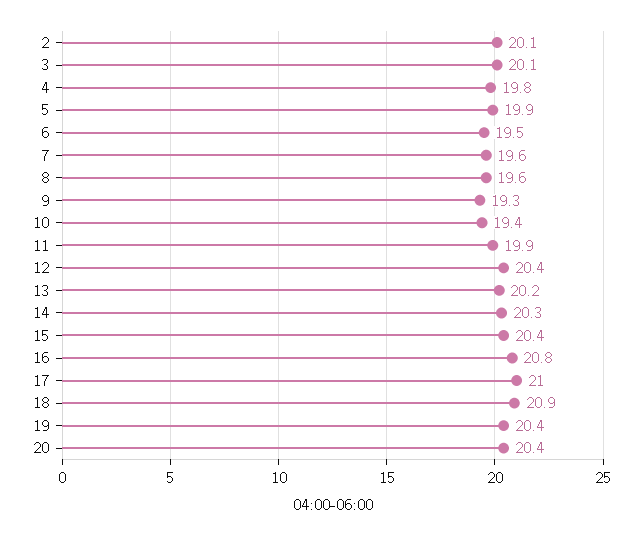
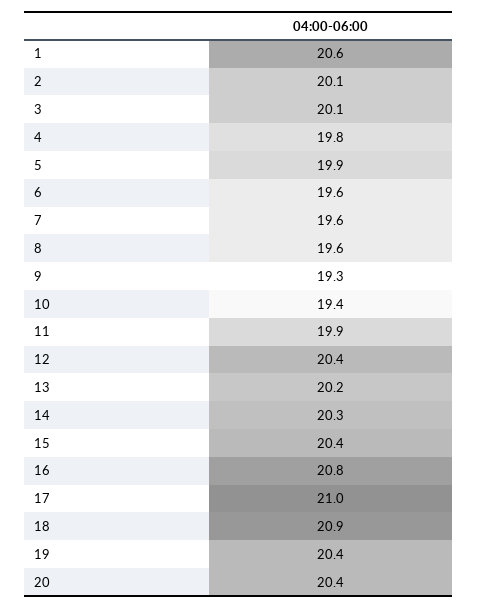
  {
    "2": 20.1,
    "3": 20.1,
    "4": 19.8,
    "5": 19.9,
-   "6": 19.5,
+   "6": 19.6,
    "7": 19.6,
    "8": 19.6,
    "9": 19.3,
    "10": 19.4,
    "11": 19.9,
    "12": 20.4,
    "13": 20.2,
    "14": 20.3,
    "15": 20.4,
    "16": 20.8,
    "17": 21,
    "18": 20.9,
    "19": 20.4,
-   "20": 20.4
+   "20": 20.4,
+   "1": 20.6
  }

